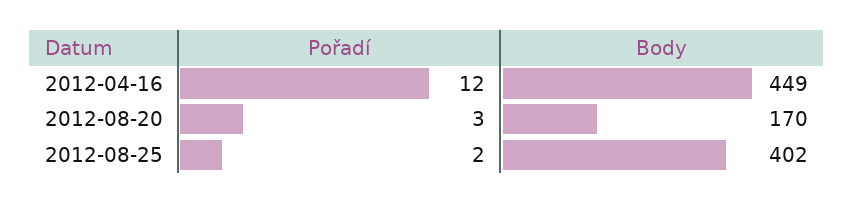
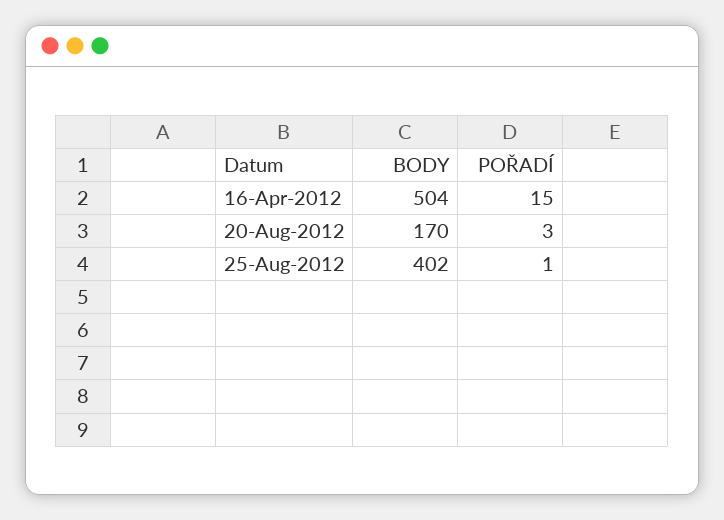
  {
    "Pořadí": {
-     "2012-04-16": 12,
+     "2012-04-16": 15,
      "2012-08-20": 3,
-     "2012-08-25": 2
+     "2012-08-25": 1
    },
    "Body": {
-     "2012-04-16": 449,
+     "2012-04-16": 504,
      "2012-08-20": 170,
      "2012-08-25": 402
    }
  }

